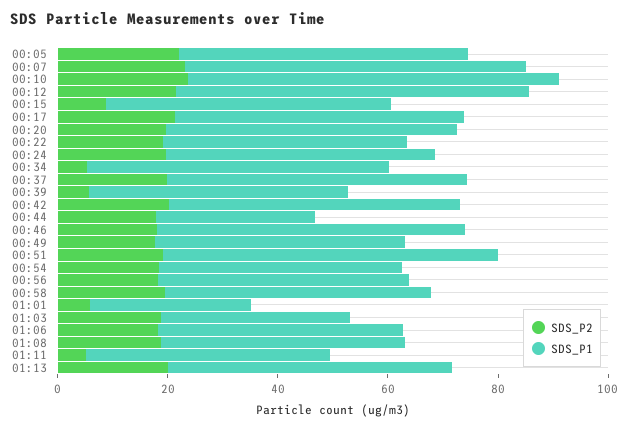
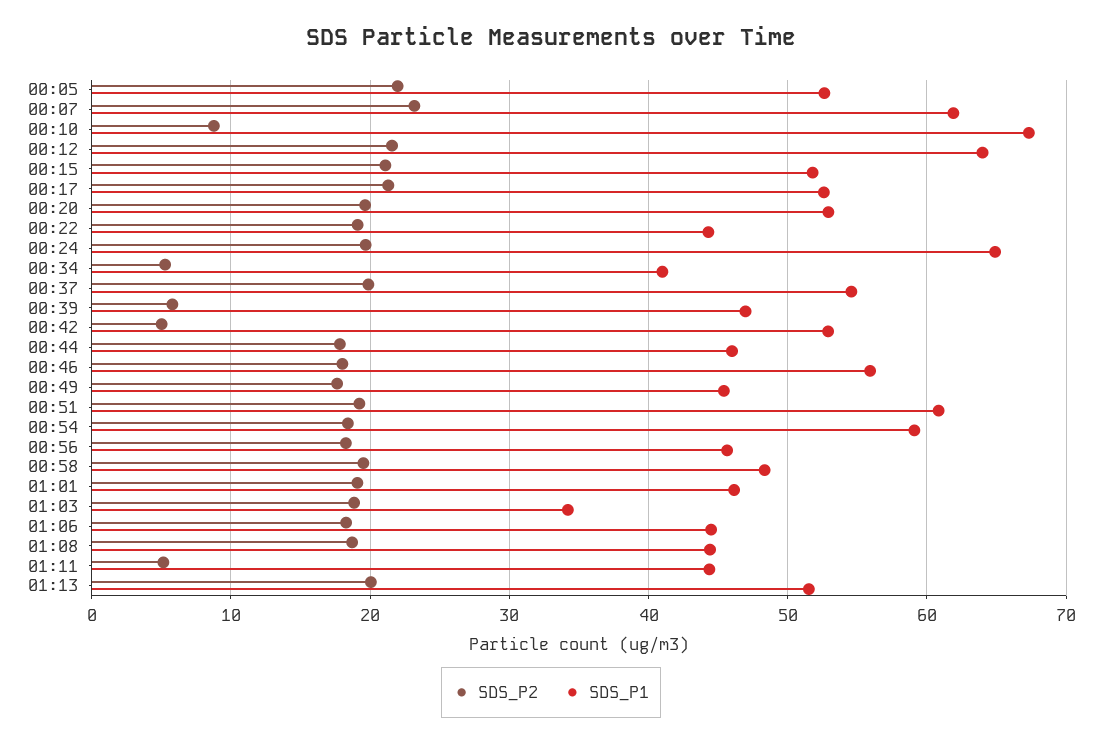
  {
    "SDS_P2": {
      "00:05": 22,
      "00:07": 23,
-     "00:10": 25,
+     "00:10": 9,
      "00:12": 22,
-     "00:15": 10,
+     "00:15": 21,
      "00:17": 21,
      "00:20": 20,
      "00:22": 19,
      "00:24": 20,
      "00:34": 5,
      "00:37": 20,
      "00:39": 6,
-     "00:42": 20,
+     "00:42": 5,
      "00:44": 18,
      "00:46": 18,
      "00:49": 18,
      "00:51": 19,
      "00:54": 18,
      "00:56": 18,
      "00:58": 20,
-     "01:01": 5,
+     "01:01": 19,
      "01:03": 19,
      "01:06": 18,
      "01:08": 19,
      "01:11": 5,
      "01:13": 20
    },
    "SDS_P1": {
      "00:05": 53,
      "00:07": 62,
      "00:10": 67,
      "00:12": 64,
      "00:15": 52,
      "00:17": 53,
      "00:20": 53,
      "00:22": 44,
-     "00:24": 50,
+     "00:24": 65,
-     "00:34": 55,
+     "00:34": 41,
      "00:37": 55,
      "00:39": 47,
      "00:42": 53,
-     "00:44": 30,
+     "00:44": 46,
      "00:46": 56,
      "00:49": 45,
      "00:51": 61,
-     "00:54": 45,
+     "00:54": 59,
      "00:56": 46,
      "00:58": 48,
-     "01:01": 30,
+     "01:01": 46,
      "01:03": 34,
      "01:06": 45,
      "01:08": 44,
      "01:11": 44,
      "01:13": 52
    }
  }

